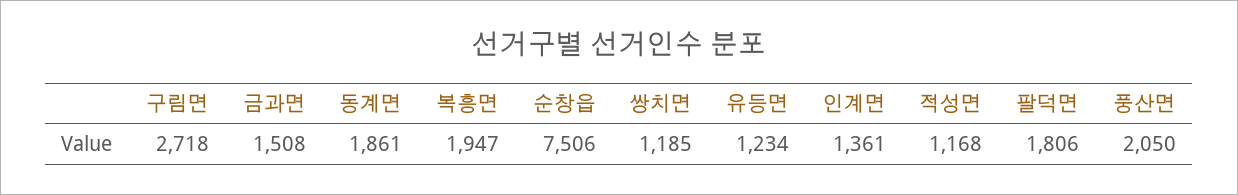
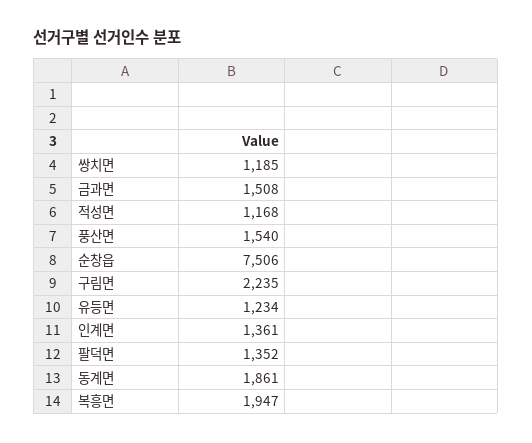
  {
-   "구림면": 2718,
+   "구림면": 2235,
    "금과면": 1508,
    "동계면": 1861,
    "복흥면": 1947,
    "순창읍": 7506,
    "쌍치면": 1185,
    "유등면": 1234,
    "인계면": 1361,
    "적성면": 1168,
-   "팔덕면": 1806,
+   "팔덕면": 1352,
-   "풍산면": 2050
+   "풍산면": 1540
  }

